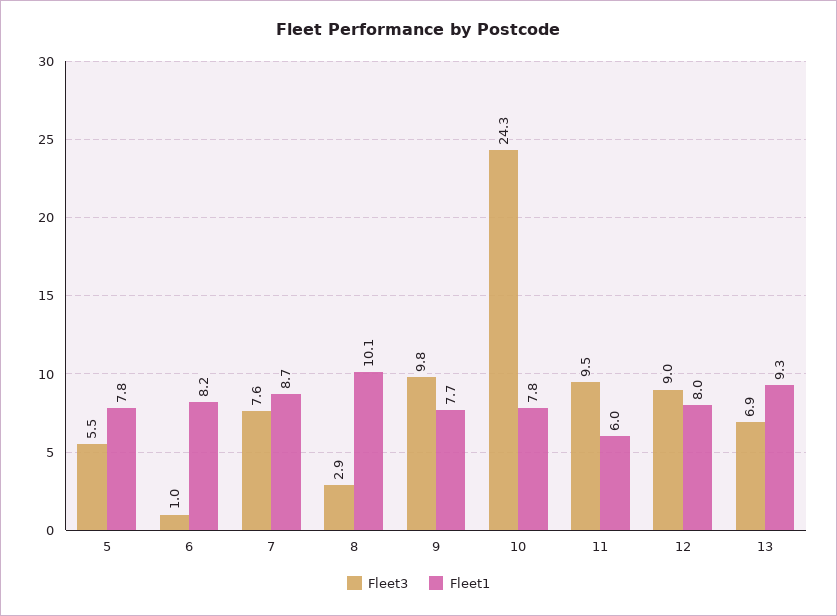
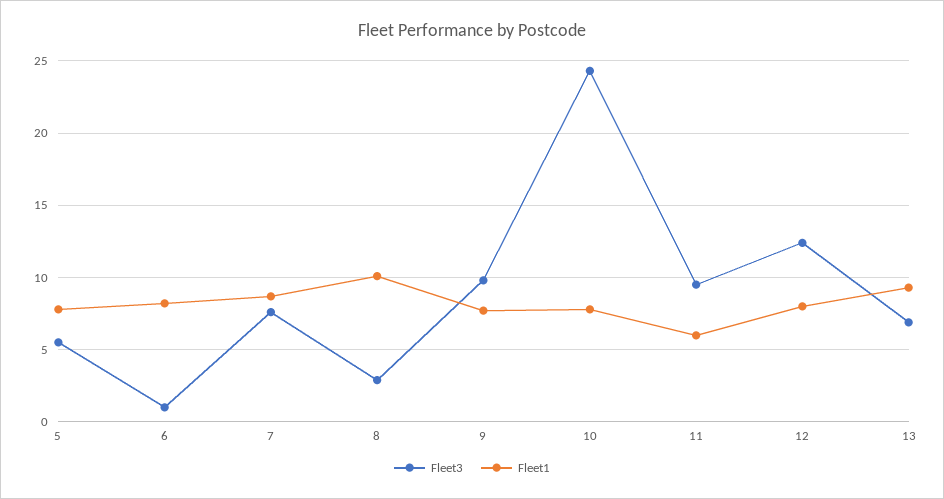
  {
    "Fleet3": {
      "5": 5.5,
      "6": 1,
      "7": 7.6,
      "8": 2.9,
      "9": 9.8,
      "10": 24.3,
      "11": 9.5,
-     "12": 9,
+     "12": 12.5,
      "13": 6.9
    },
    "Fleet1": {
      "5": 7.8,
      "6": 8.2,
      "7": 8.7,
      "8": 10.1,
      "9": 7.7,
      "10": 7.8,
      "11": 6,
      "12": 8,
      "13": 9.3
    }
  }

